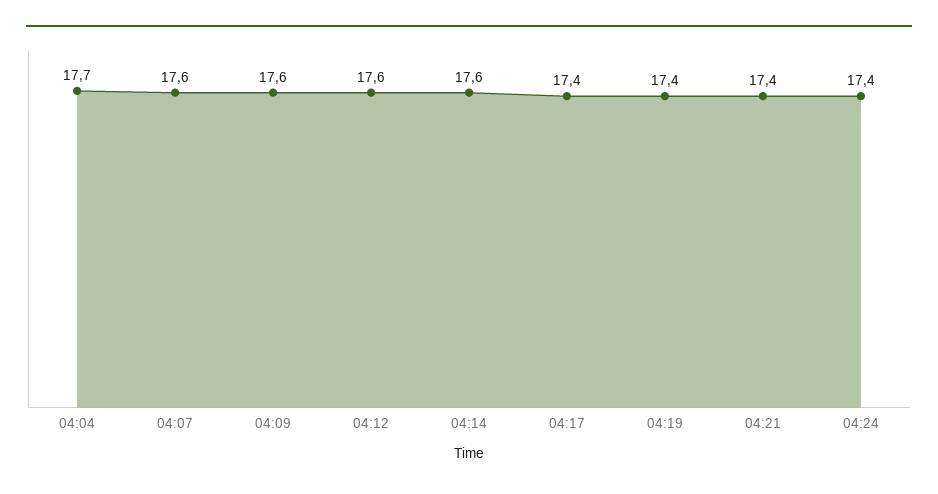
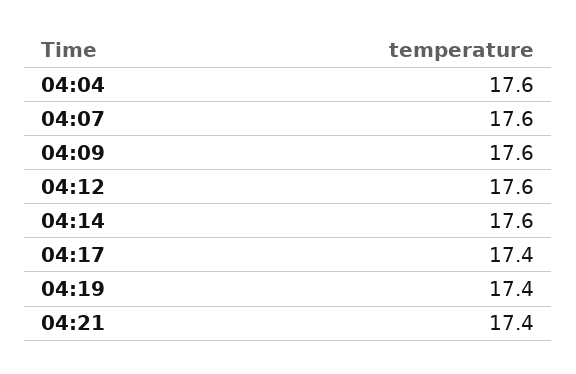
  {
-   "04:04": 17.7,
+   "04:04": 17.6,
    "04:07": 17.6,
    "04:09": 17.6,
    "04:12": 17.6,
    "04:14": 17.6,
    "04:17": 17.4,
    "04:19": 17.4,
-   "04:21": 17.4,
+   "04:21": 17.4
-   "04:24": 17.4
  }

